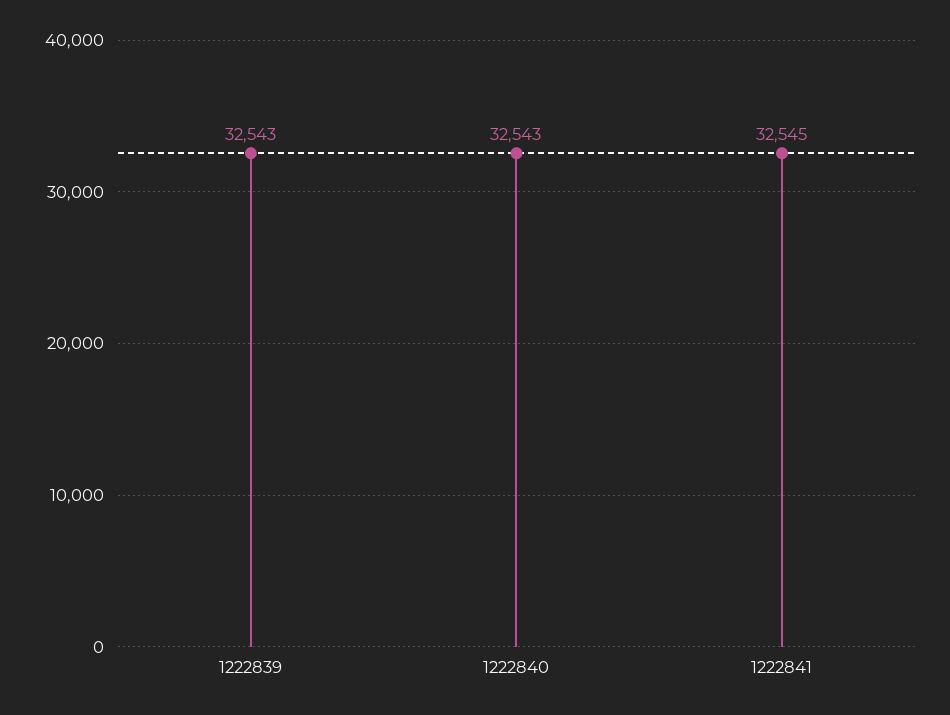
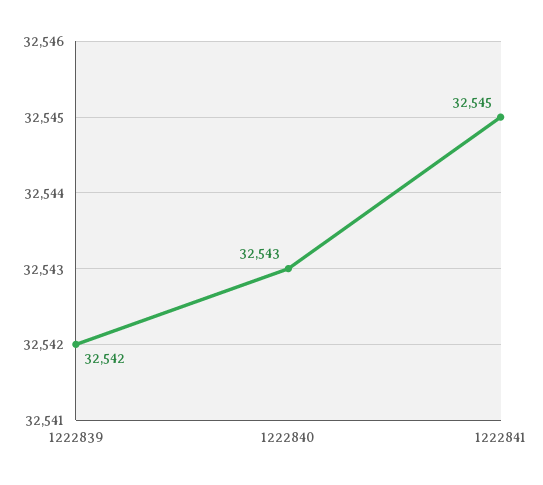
  {
-   "1222839": 32543,
+   "1222839": 32542,
    "1222840": 32543,
    "1222841": 32545
  }

